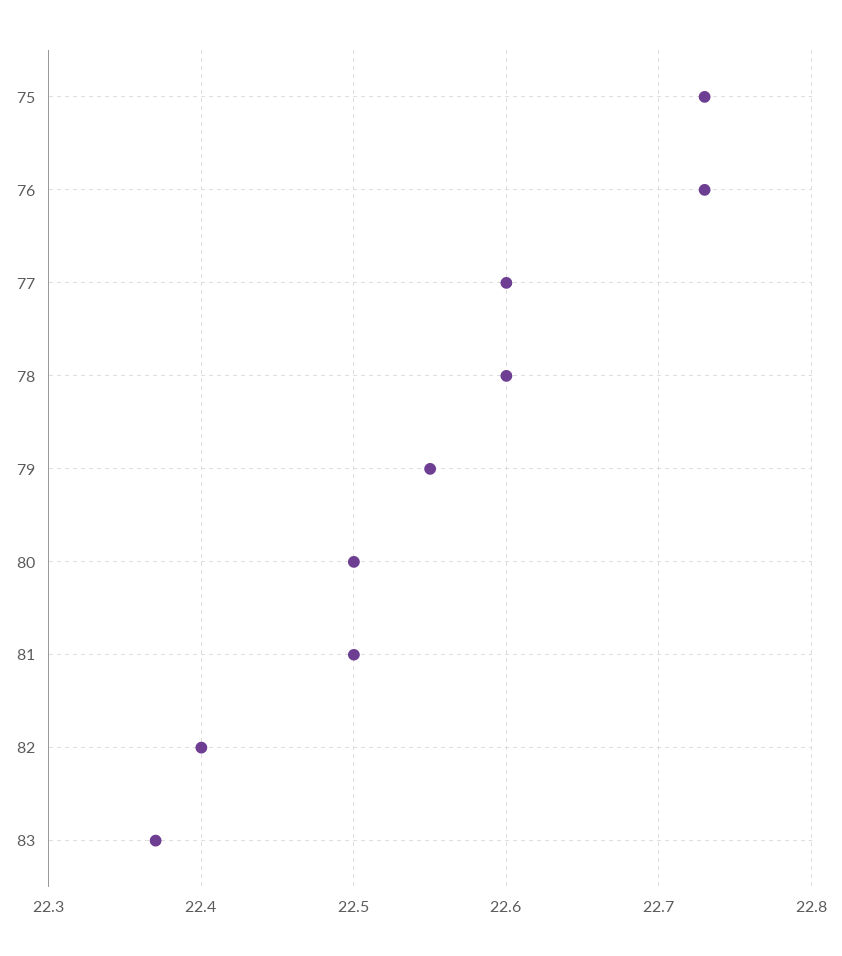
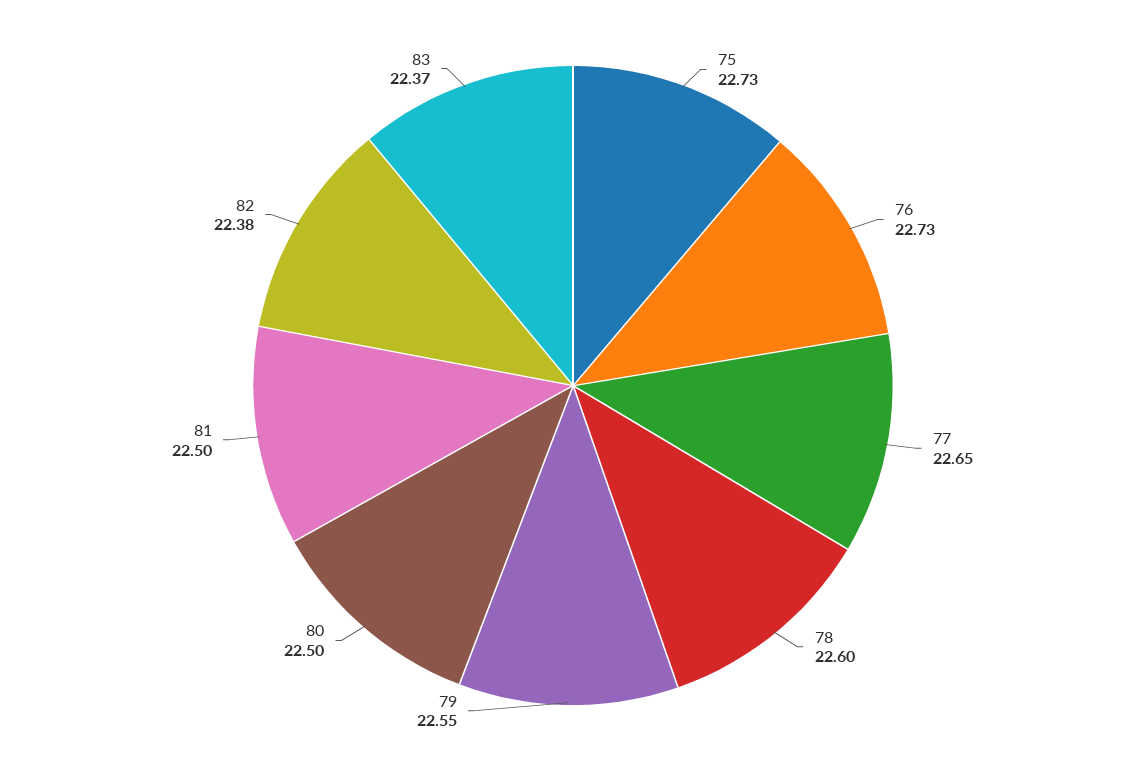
  {
    "75": 22.73,
    "76": 22.73,
-   "77": 22.6,
+   "77": 22.65,
    "78": 22.6,
    "79": 22.55,
    "80": 22.5,
    "81": 22.5,
-   "82": 22.4,
+   "82": 22.38,
    "83": 22.37
  }

